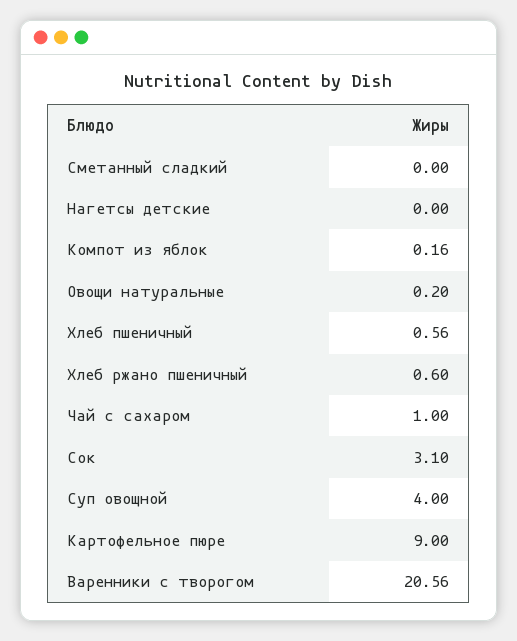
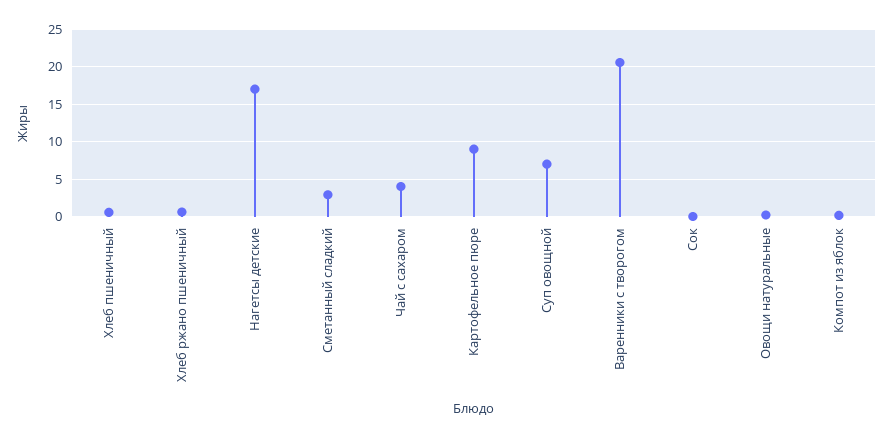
  {
-   "Сметанный сладкий": 0,
+   "Сметанный сладкий": 3,
-   "Нагетсы детские": 0,
+   "Нагетсы детские": 17,
    "Компот из яблок": 0.16,
    "Овощи натуральные": 0.2,
    "Хлеб пшеничный": 0.56,
    "Хлеб ржано пшеничный": 0.6,
-   "Чай с сахаром": 1,
+   "Чай с сахаром": 4,
-   "Сок": 3.1,
+   "Сок": 0,
-   "Суп овощной": 4,
+   "Суп овощной": 7,
    "Картофельное пюре": 9,
    "Варенники с творогом": 20.56
  }

